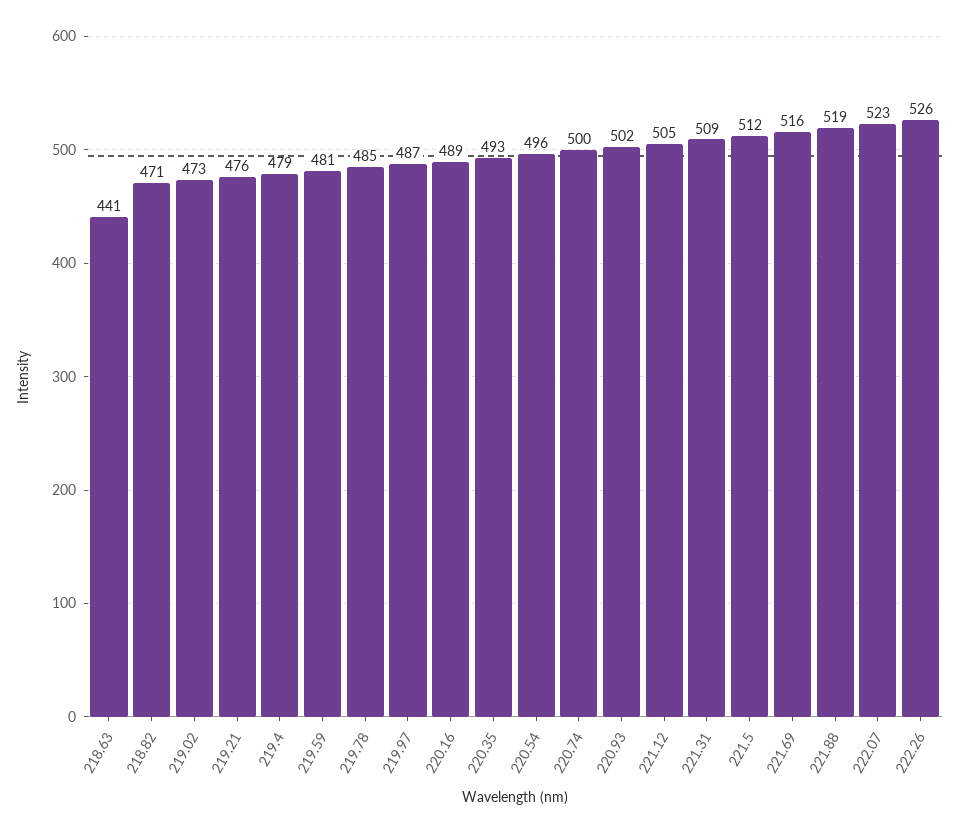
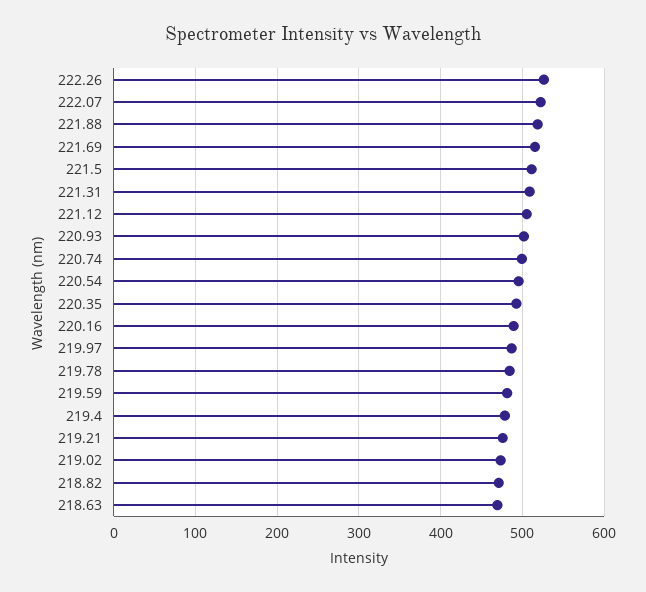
  {
-   "218.63": 441,
+   "218.63": 470,
    "218.82": 471,
    "219.02": 473,
    "219.21": 476,
    "219.4": 479,
    "219.59": 481,
    "219.78": 485,
    "219.97": 487,
    "220.16": 489,
    "220.35": 493,
    "220.54": 496,
    "220.74": 500,
    "220.93": 502,
    "221.12": 505,
    "221.31": 509,
    "221.5": 512,
    "221.69": 516,
    "221.88": 519,
    "222.07": 523,
    "222.26": 526
  }

